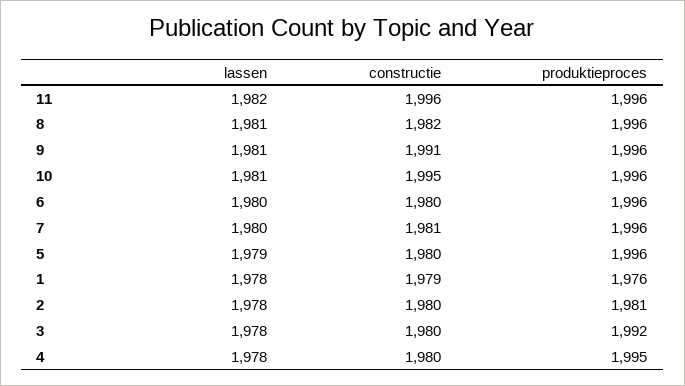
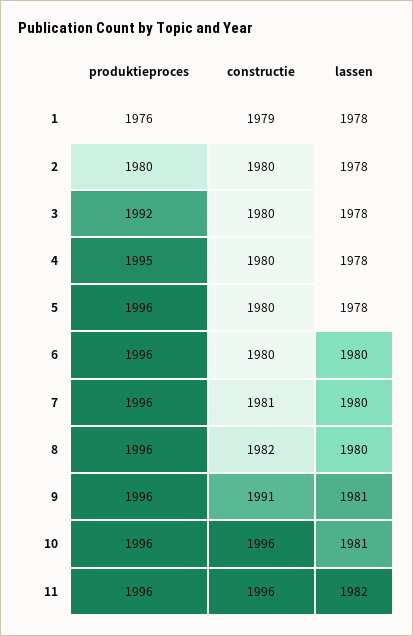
  {
    "lassen": {
      "11": 1982,
-     "8": 1981,
+     "8": 1980,
      "9": 1981,
      "10": 1981,
      "6": 1980,
      "7": 1980,
-     "5": 1979,
+     "5": 1978,
      "1": 1978,
      "2": 1978,
      "3": 1978,
      "4": 1978
    },
    "constructie": {
      "11": 1996,
      "8": 1982,
      "9": 1991,
-     "10": 1995,
+     "10": 1996,
      "6": 1980,
      "7": 1981,
      "5": 1980,
      "1": 1979,
      "2": 1980,
      "3": 1980,
      "4": 1980
    },
    "produktieproces": {
      "11": 1996,
      "8": 1996,
      "9": 1996,
      "10": 1996,
      "6": 1996,
      "7": 1996,
      "5": 1996,
      "1": 1976,
-     "2": 1981,
+     "2": 1980,
      "3": 1992,
      "4": 1995
    }
  }

